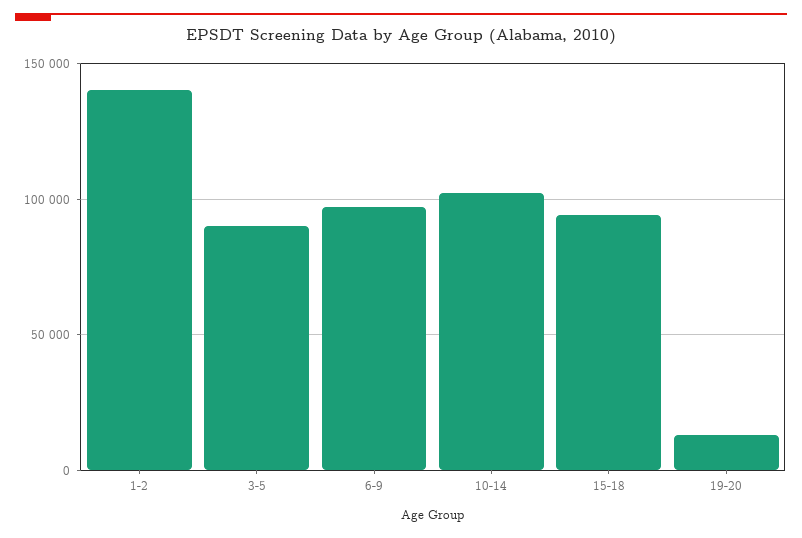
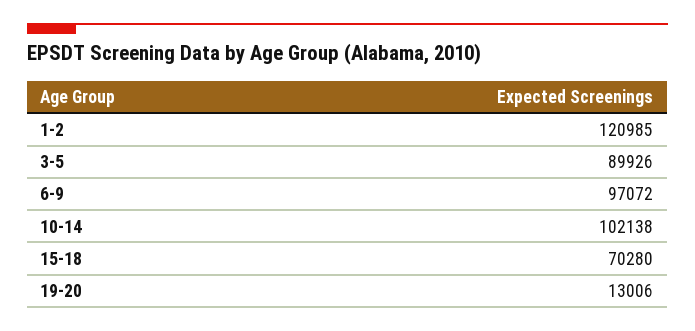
  {
-   "1-2": 140000,
+   "1-2": 120985,
    "3-5": 89926,
    "6-9": 97072,
    "10-14": 102138,
-   "15-18": 95000,
+   "15-18": 70280,
    "19-20": 13006
  }

